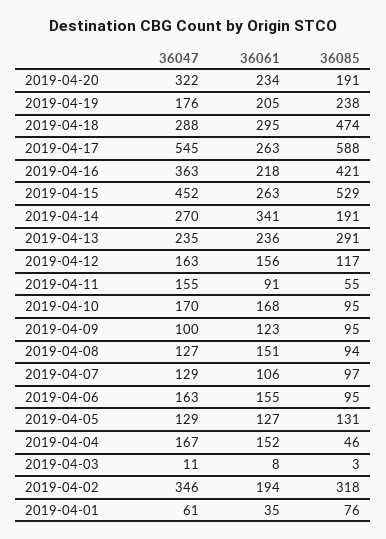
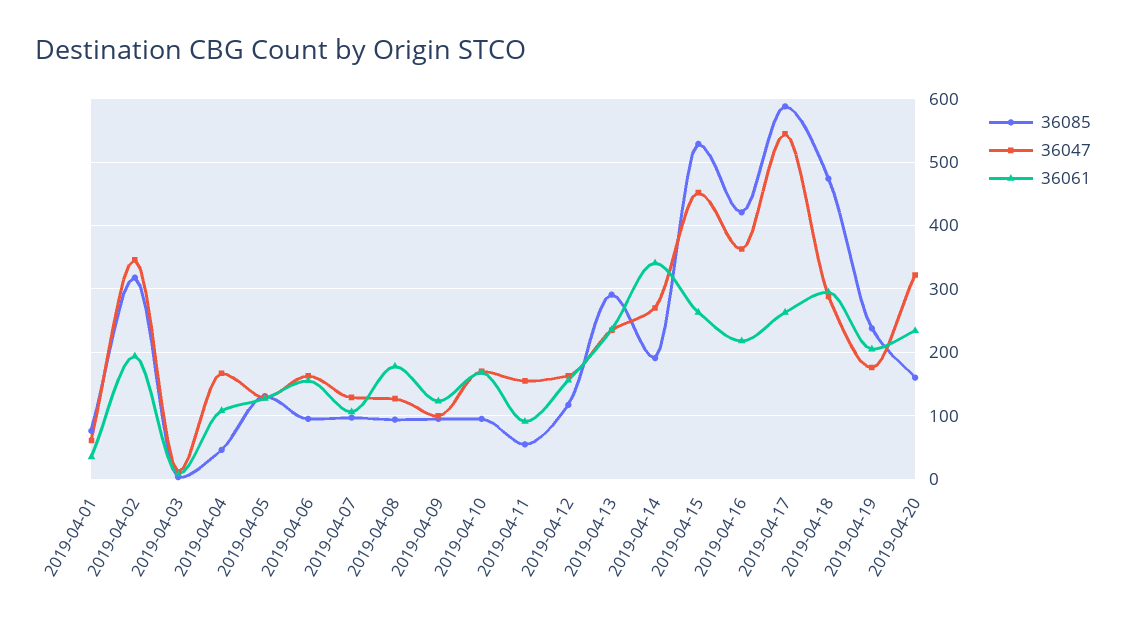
  {
    "36047": {
      "2019-04-20": 322,
      "2019-04-19": 176,
      "2019-04-18": 288,
      "2019-04-17": 545,
      "2019-04-16": 363,
      "2019-04-15": 452,
      "2019-04-14": 270,
      "2019-04-13": 235,
      "2019-04-12": 163,
      "2019-04-11": 155,
      "2019-04-10": 170,
      "2019-04-09": 100,
      "2019-04-08": 127,
      "2019-04-07": 129,
      "2019-04-06": 163,
      "2019-04-05": 129,
      "2019-04-04": 167,
      "2019-04-03": 11,
      "2019-04-02": 346,
      "2019-04-01": 61
    },
    "36061": {
      "2019-04-20": 234,
      "2019-04-19": 205,
      "2019-04-18": 295,
      "2019-04-17": 263,
      "2019-04-16": 218,
      "2019-04-15": 263,
      "2019-04-14": 341,
      "2019-04-13": 236,
      "2019-04-12": 156,
      "2019-04-11": 91,
      "2019-04-10": 168,
      "2019-04-09": 123,
-     "2019-04-08": 151,
+     "2019-04-08": 180,
      "2019-04-07": 106,
      "2019-04-06": 155,
      "2019-04-05": 127,
-     "2019-04-04": 152,
+     "2019-04-04": 110,
      "2019-04-03": 8,
      "2019-04-02": 194,
      "2019-04-01": 35
    },
    "36085": {
-     "2019-04-20": 191,
+     "2019-04-20": 160,
      "2019-04-19": 238,
      "2019-04-18": 474,
      "2019-04-17": 588,
      "2019-04-16": 421,
      "2019-04-15": 529,
      "2019-04-14": 191,
      "2019-04-13": 291,
      "2019-04-12": 117,
      "2019-04-11": 55,
      "2019-04-10": 95,
      "2019-04-09": 95,
      "2019-04-08": 94,
      "2019-04-07": 97,
      "2019-04-06": 95,
      "2019-04-05": 131,
      "2019-04-04": 46,
      "2019-04-03": 3,
      "2019-04-02": 318,
      "2019-04-01": 76
    }
  }

